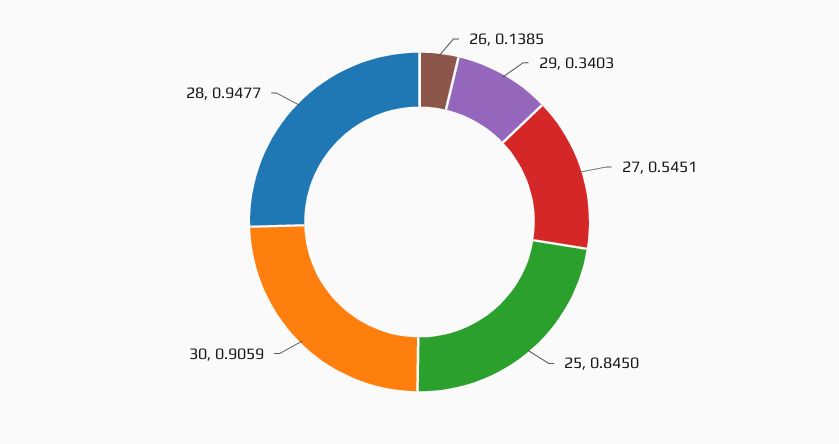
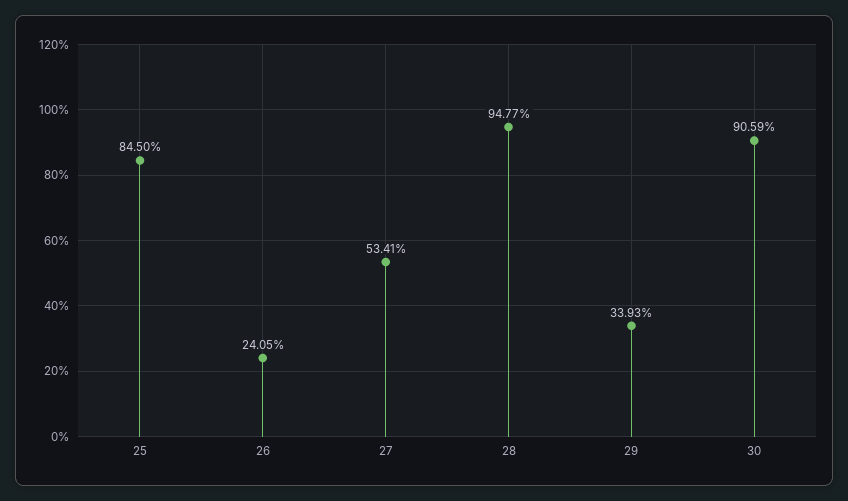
  {
-   "26": 0.1385,
+   "26": 0.2405,
-   "29": 0.3403,
+   "29": 0.3393,
-   "27": 0.5451,
+   "27": 0.5341,
    "25": 0.845,
    "30": 0.9059,
    "28": 0.9477
  }

